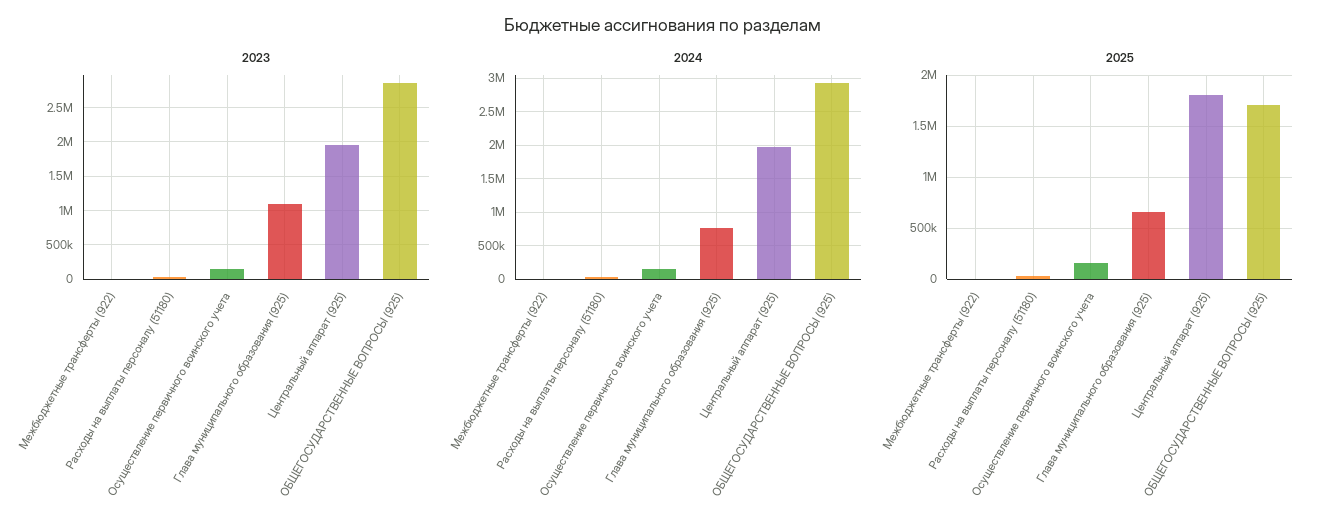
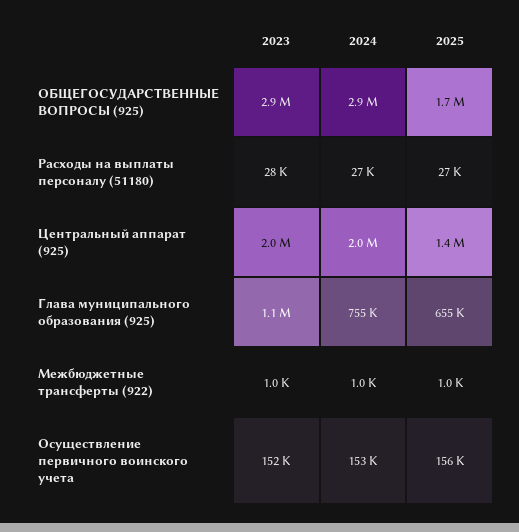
  {
    "2023": {
      "Межбюджетные трансферты (922)": 1000,
      "Расходы на выплаты персоналу (51180)": 28000,
      "Осуществление первичного воинского учета": 152000,
      "Глава муниципального образования (925)": 1100000,
      "Центральный аппарат (925)": 2000000,
      "ОБЩЕГОСУДАРСТВЕННЫЕ ВОПРОСЫ (925)": 2900000
    },
    "2024": {
      "Межбюджетные трансферты (922)": 1000,
      "Расходы на выплаты персоналу (51180)": 27000,
      "Осуществление первичного воинского учета": 153000,
      "Глава муниципального образования (925)": 755000,
      "Центральный аппарат (925)": 2000000,
      "ОБЩЕГОСУДАРСТВЕННЫЕ ВОПРОСЫ (925)": 2900000
    },
    "2025": {
      "Межбюджетные трансферты (922)": 1000,
      "Расходы на выплаты персоналу (51180)": 27000,
      "Осуществление первичного воинского учета": 156000,
      "Глава муниципального образования (925)": 655000,
-     "Центральный аппарат (925)": 1800000,
+     "Центральный аппарат (925)": 1400000,
      "ОБЩЕГОСУДАРСТВЕННЫЕ ВОПРОСЫ (925)": 1700000
    }
  }

